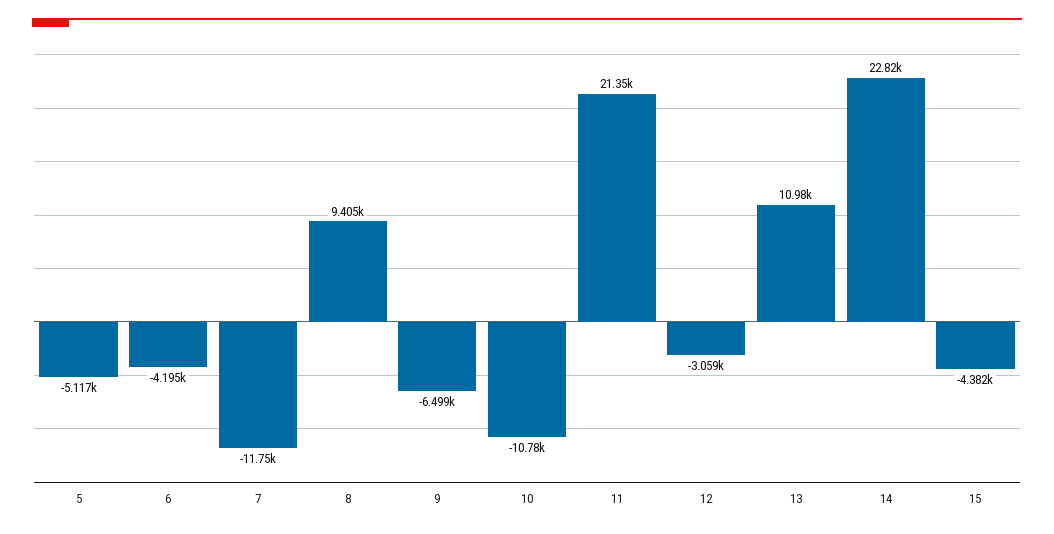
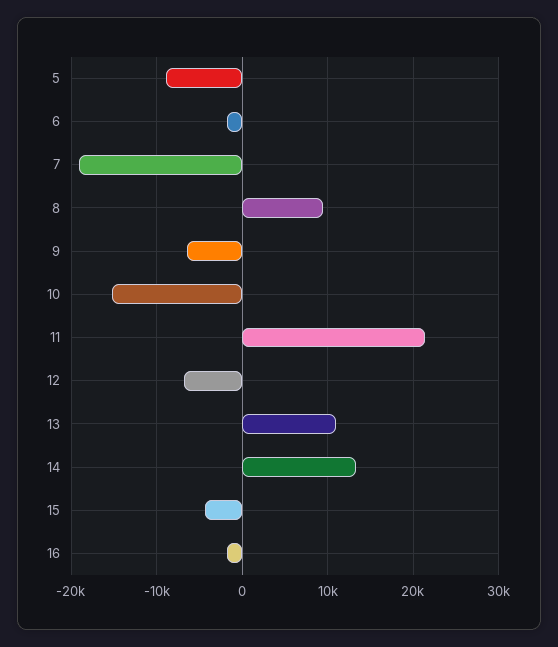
  {
-   "5": -5117,
+   "5": -9000,
-   "6": -4195,
+   "6": -2000,
-   "7": -11750,
+   "7": -19000,
    "8": 9405,
    "9": -6499,
-   "10": -10780,
+   "10": -15000,
    "11": 21350,
-   "12": -3059,
+   "12": -7000,
    "13": 10980,
-   "14": 22820,
+   "14": 13000,
-   "15": -4382
+   "15": -4382,
+   "16": -2000
  }

